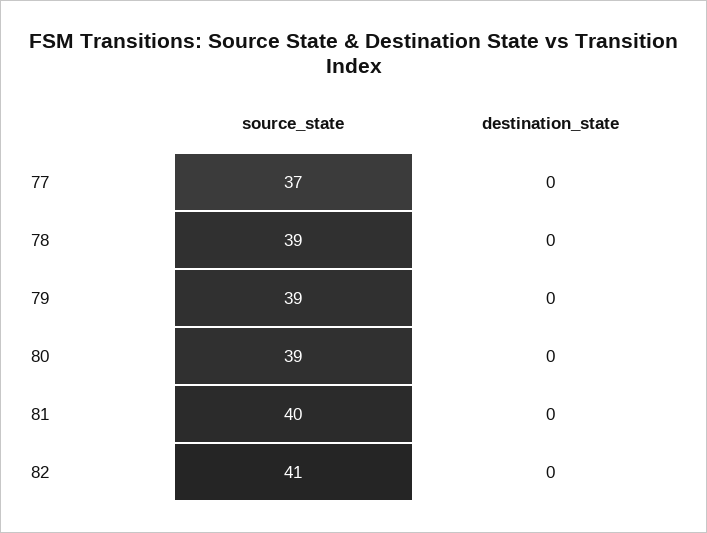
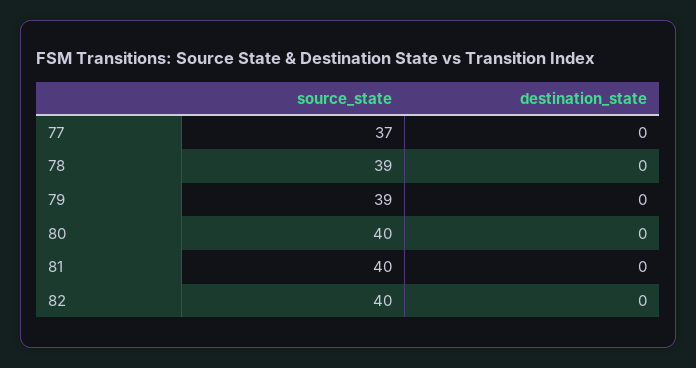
  {
    "source_state": {
      "77": 37,
      "78": 39,
      "79": 39,
-     "80": 39,
+     "80": 40,
      "81": 40,
-     "82": 41
+     "82": 40
    },
    "destination_state": {
      "77": 0,
      "78": 0,
      "79": 0,
      "80": 0,
      "81": 0,
      "82": 0
    }
  }

